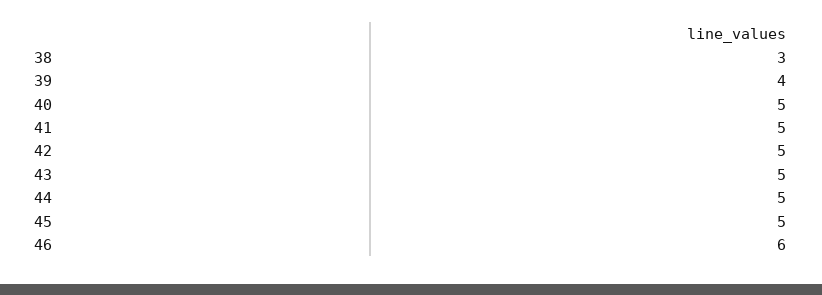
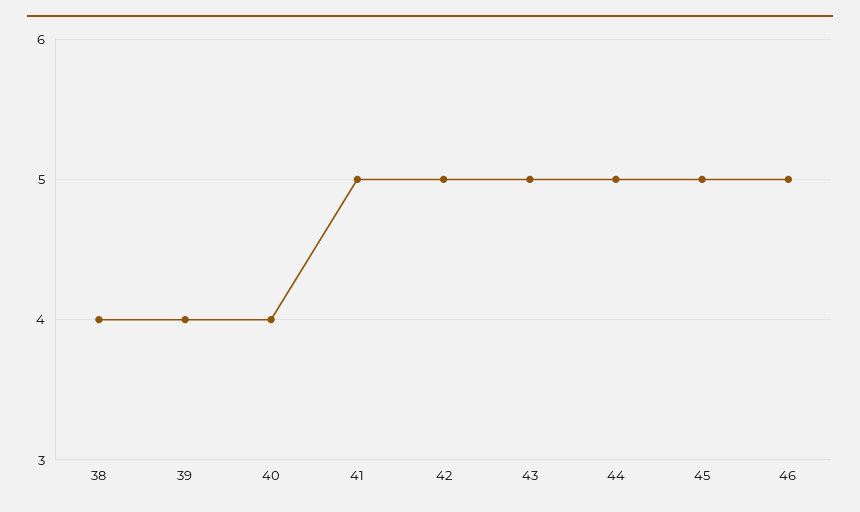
  {
-   "38": 3,
+   "38": 4,
    "39": 4,
-   "40": 5,
+   "40": 4,
    "41": 5,
    "42": 5,
    "43": 5,
    "44": 5,
    "45": 5,
-   "46": 6
+   "46": 5
  }

